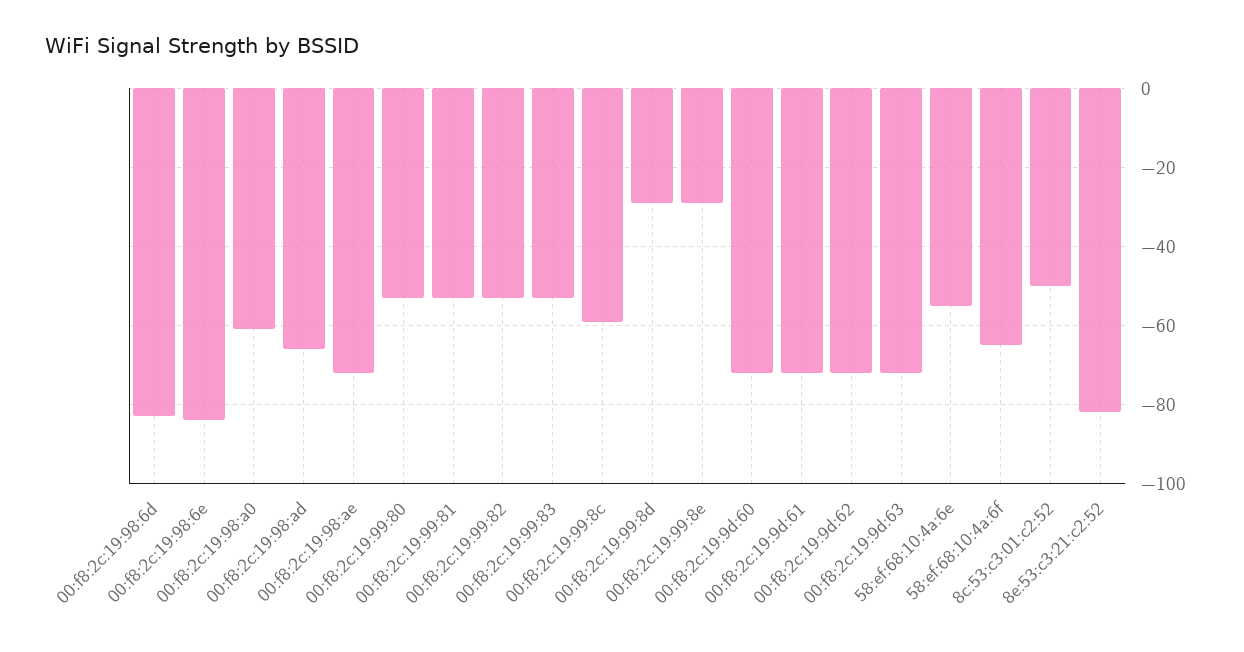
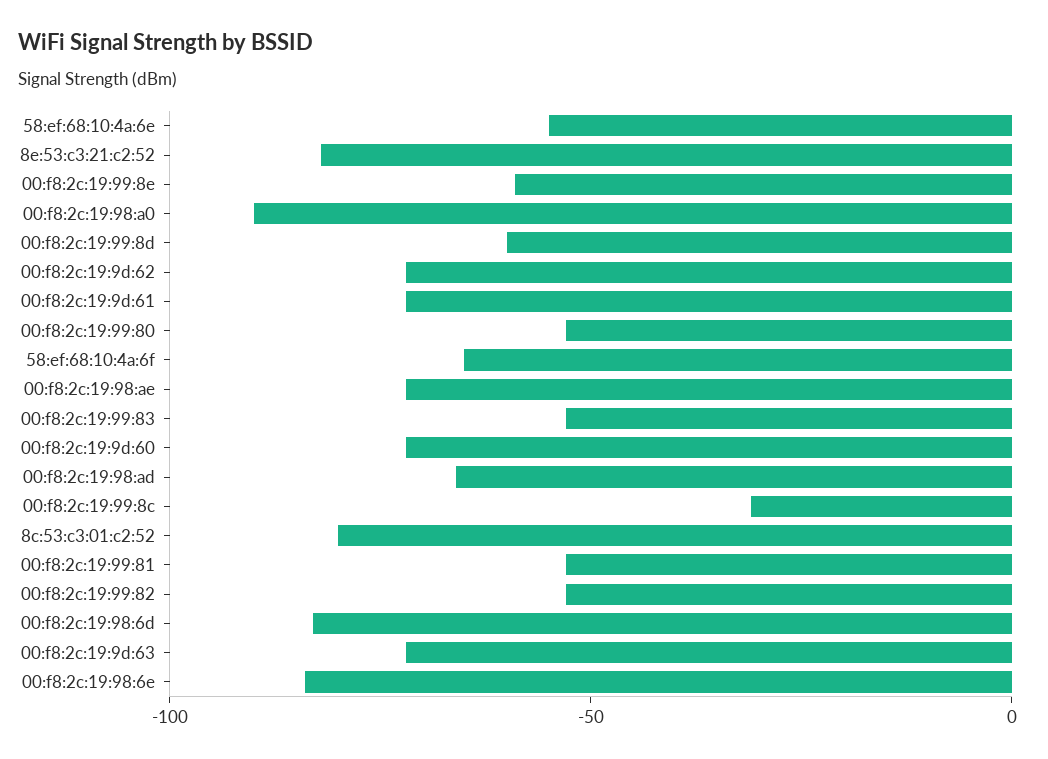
  {
    "00:f8:2c:19:98:6d": -85,
    "00:f8:2c:19:98:6e": -85,
-   "00:f8:2c:19:98:a0": -60,
+   "00:f8:2c:19:98:a0": -90,
    "00:f8:2c:19:98:ad": -65,
    "00:f8:2c:19:98:ae": -70,
    "00:f8:2c:19:99:80": -55,
    "00:f8:2c:19:99:81": -55,
    "00:f8:2c:19:99:82": -55,
    "00:f8:2c:19:99:83": -55,
-   "00:f8:2c:19:99:8c": -60,
+   "00:f8:2c:19:99:8c": -30,
-   "00:f8:2c:19:99:8d": -30,
+   "00:f8:2c:19:99:8d": -60,
-   "00:f8:2c:19:99:8e": -30,
+   "00:f8:2c:19:99:8e": -60,
    "00:f8:2c:19:9d:60": -70,
    "00:f8:2c:19:9d:61": -70,
    "00:f8:2c:19:9d:62": -70,
    "00:f8:2c:19:9d:63": -70,
    "58:ef:68:10:4a:6e": -55,
    "58:ef:68:10:4a:6f": -65,
-   "8c:53:c3:01:c2:52": -50,
+   "8c:53:c3:01:c2:52": -80,
    "8e:53:c3:21:c2:52": -80
  }

